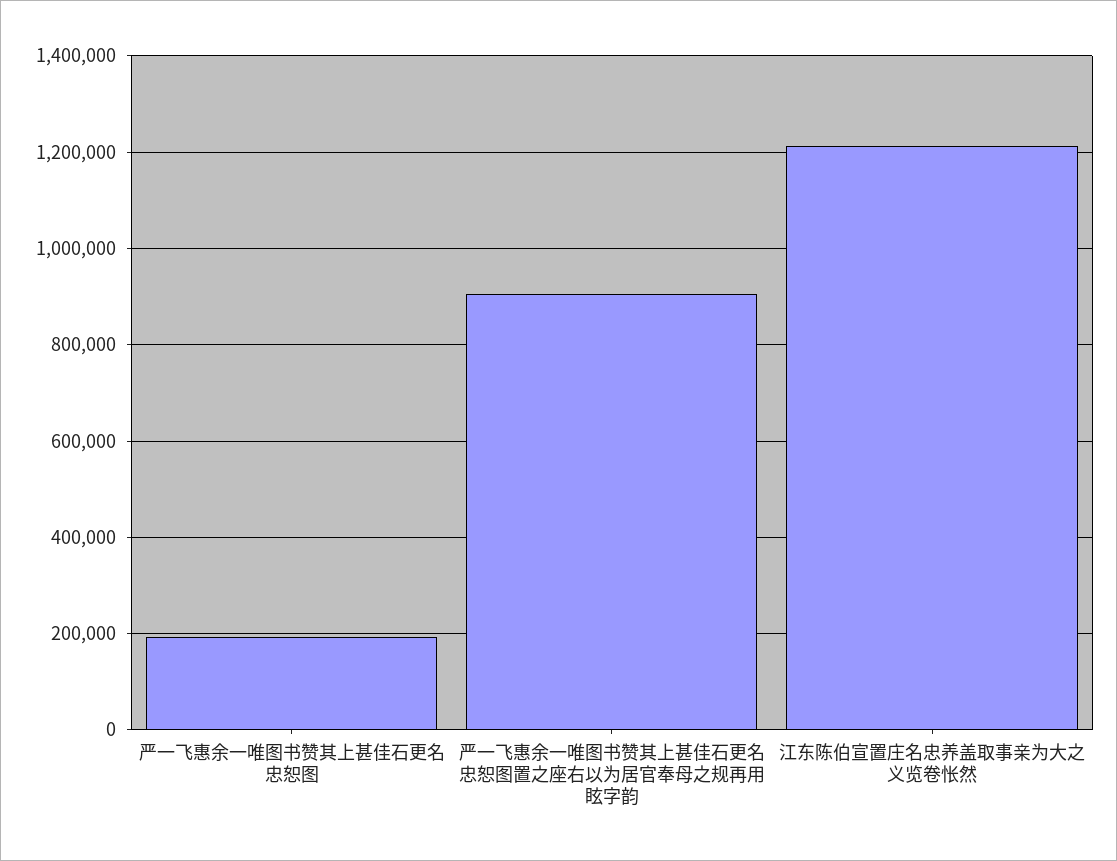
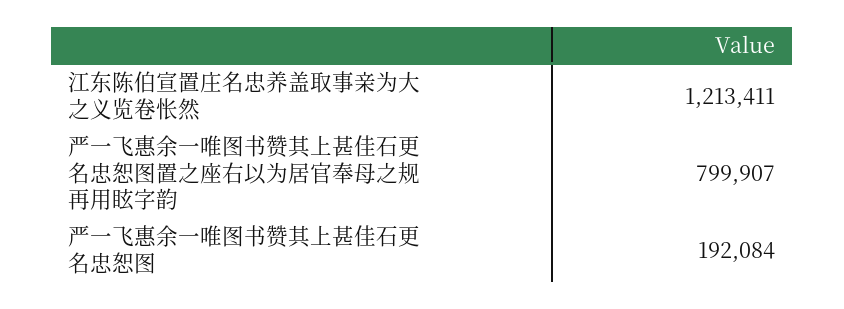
  {
    "严一飞惠余一唯图书赞其上甚佳石更名忠恕图": 192084,
-   "严一飞惠余一唯图书赞其上甚佳石更名忠恕图置之座右以为居官奉母之规再用眩字韵": 900000,
+   "严一飞惠余一唯图书赞其上甚佳石更名忠恕图置之座右以为居官奉母之规再用眩字韵": 799907,
    "江东陈伯宣置庄名忠养盖取事亲为大之义览卷怅然": 1213411
  }

